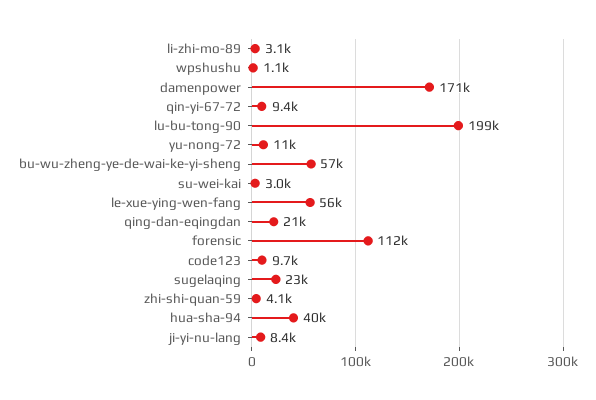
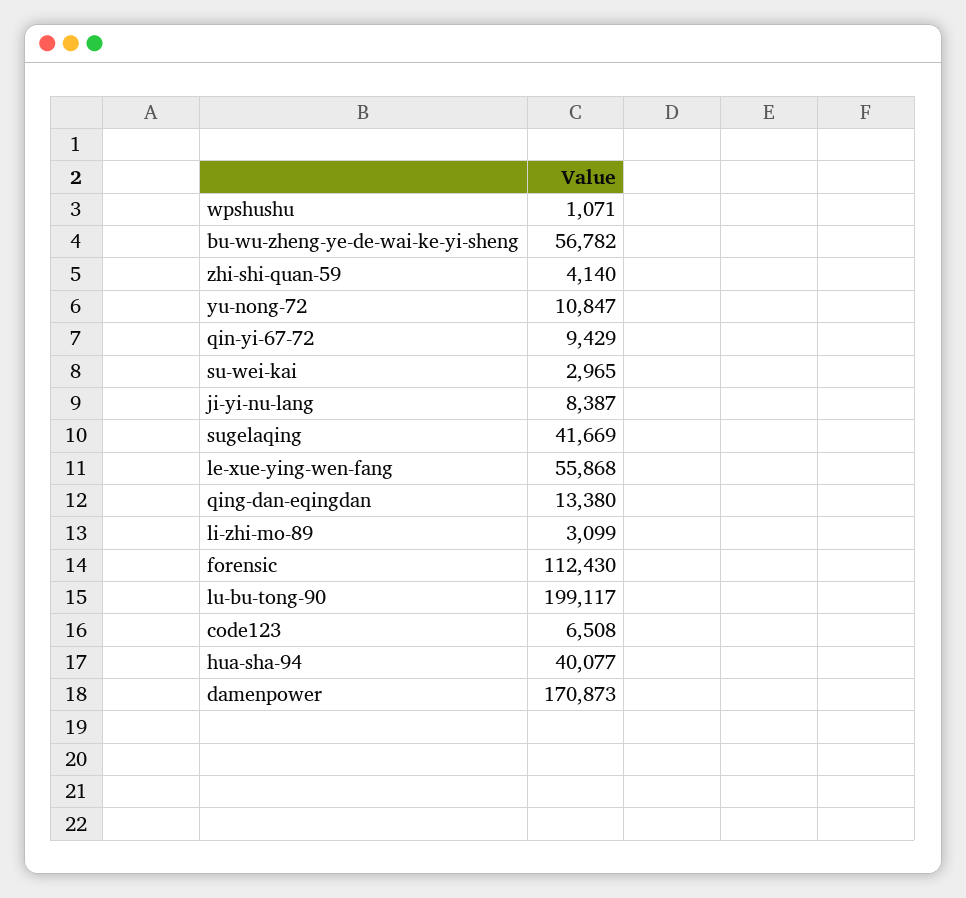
  {
    "li-zhi-mo-89": 3099,
    "wpshushu": 1071,
    "damenpower": 170873,
    "qin-yi-67-72": 9429,
    "lu-bu-tong-90": 199117,
    "yu-nong-72": 10847,
    "bu-wu-zheng-ye-de-wai-ke-yi-sheng": 56782,
    "su-wei-kai": 2965,
    "le-xue-ying-wen-fang": 55868,
-   "qing-dan-eqingdan": 21000,
+   "qing-dan-eqingdan": 13380,
    "forensic": 112430,
-   "code123": 9700,
+   "code123": 6508,
-   "sugelaqing": 23000,
+   "sugelaqing": 41669,
    "zhi-shi-quan-59": 4140,
    "hua-sha-94": 40077,
    "ji-yi-nu-lang": 8387
  }

